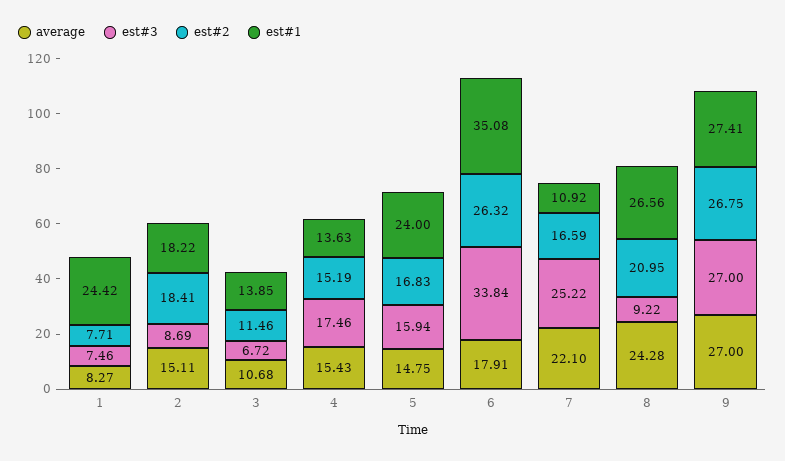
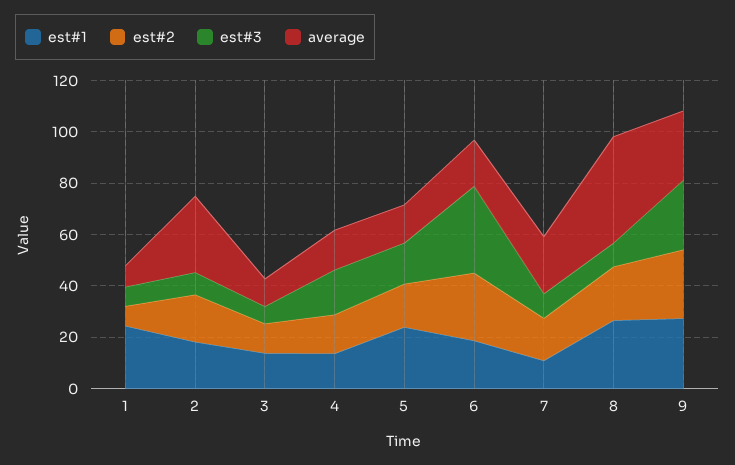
  {
    "average": {
      "1": 8.27,
-     "2": 15.11,
+     "2": 30,
      "3": 10.68,
      "4": 15.43,
      "5": 14.75,
      "6": 17.91,
      "7": 22.1,
-     "8": 24.28,
+     "8": 40,
      "9": 27
    },
    "est#3": {
      "1": 7.46,
      "2": 8.69,
      "3": 6.72,
      "4": 17.46,
      "5": 15.94,
      "6": 33.84,
-     "7": 25.22,
+     "7": 10,
      "8": 9.22,
      "9": 27
    },
    "est#2": {
      "1": 7.71,
      "2": 18.41,
      "3": 11.46,
      "4": 15.19,
      "5": 16.83,
      "6": 26.32,
      "7": 16.59,
      "8": 20.95,
      "9": 26.75
    },
    "est#1": {
      "1": 24.42,
      "2": 18.22,
      "3": 13.85,
      "4": 13.63,
      "5": 24,
-     "6": 35.08,
+     "6": 20,
      "7": 10.92,
      "8": 26.56,
      "9": 27.41
    }
  }

